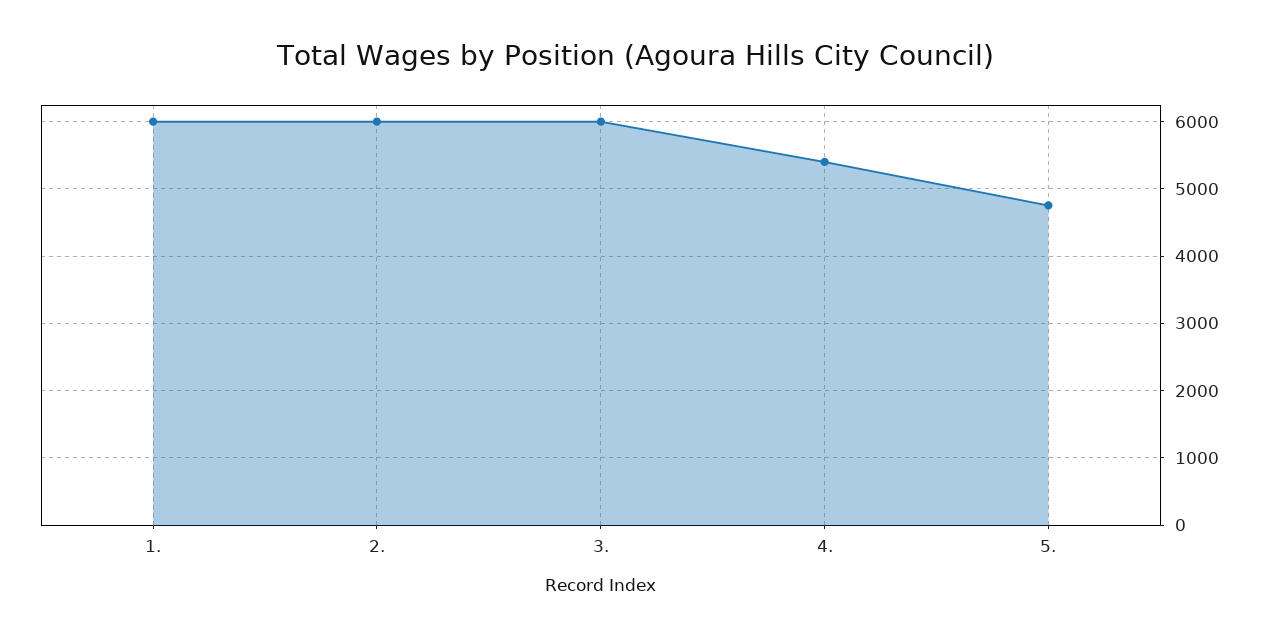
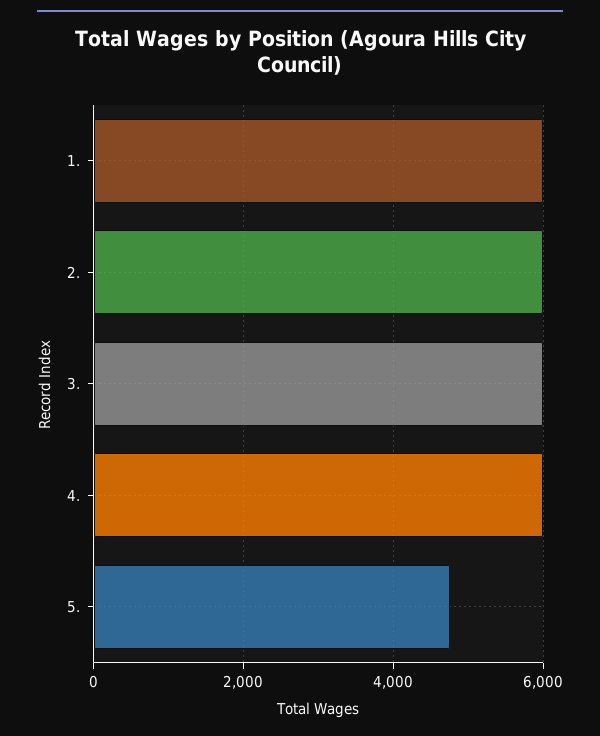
  {
    "1.": 6000,
    "2.": 6000,
    "3.": 6000,
-   "4.": 5400,
+   "4.": 6000,
    "5.": 4800
  }

